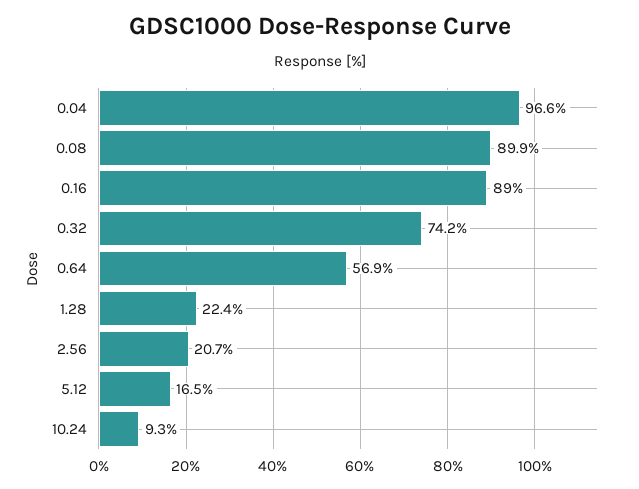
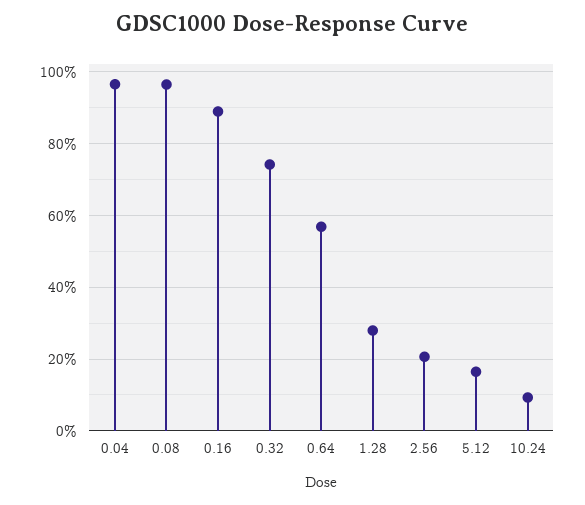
  {
    "0.04": 96.6,
-   "0.08": 89.9,
+   "0.08": 96,
    "0.16": 89,
    "0.32": 74.2,
    "0.64": 56.9,
-   "1.28": 22.4,
+   "1.28": 28,
    "2.56": 20.7,
    "5.12": 16.5,
    "10.24": 9.3
  }

